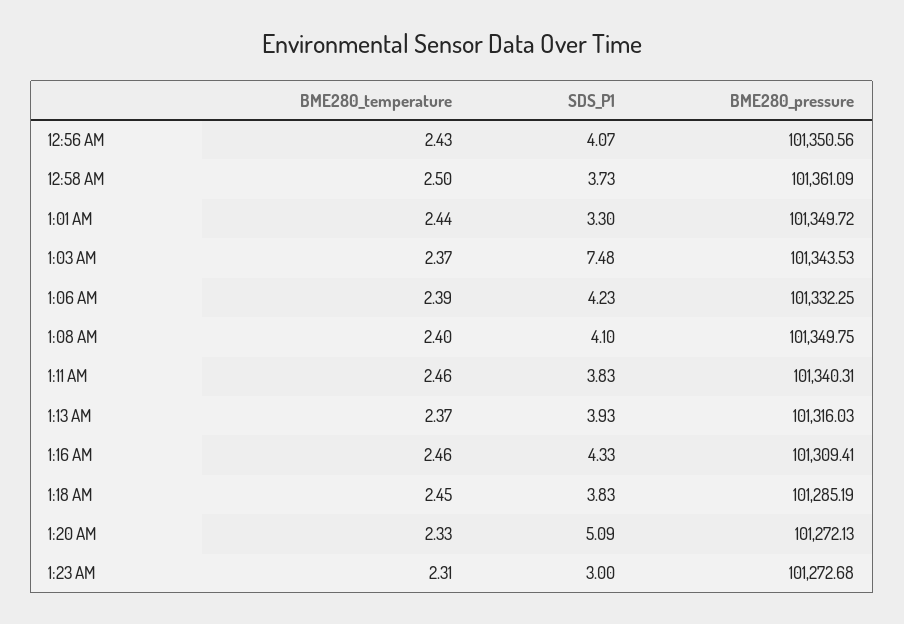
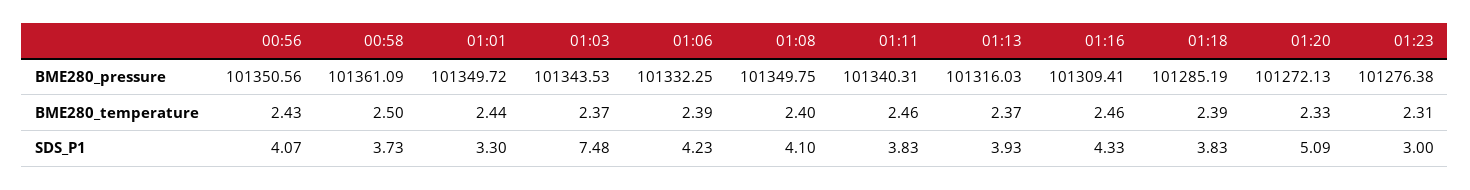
  {
    "BME280_temperature": {
      "12:56 AM": 2.43,
      "12:58 AM": 2.5,
      "1:01 AM": 2.44,
      "1:03 AM": 2.37,
      "1:06 AM": 2.39,
      "1:08 AM": 2.4,
      "1:11 AM": 2.46,
      "1:13 AM": 2.37,
      "1:16 AM": 2.46,
-     "1:18 AM": 2.45,
+     "1:18 AM": 2.39,
      "1:20 AM": 2.33,
      "1:23 AM": 2.31
    },
    "SDS_P1": {
      "12:56 AM": 4.07,
      "12:58 AM": 3.73,
      "1:01 AM": 3.3,
      "1:03 AM": 7.48,
      "1:06 AM": 4.23,
      "1:08 AM": 4.1,
      "1:11 AM": 3.83,
      "1:13 AM": 3.93,
      "1:16 AM": 4.33,
      "1:18 AM": 3.83,
      "1:20 AM": 5.09,
      "1:23 AM": 3
    },
    "BME280_pressure": {
      "12:56 AM": 101350.56,
      "12:58 AM": 101361.09,
      "1:01 AM": 101349.72,
      "1:03 AM": 101343.53,
      "1:06 AM": 101332.25,
      "1:08 AM": 101349.75,
      "1:11 AM": 101340.31,
      "1:13 AM": 101316.03,
      "1:16 AM": 101309.41,
      "1:18 AM": 101285.19,
      "1:20 AM": 101272.13,
-     "1:23 AM": 101272.68
+     "1:23 AM": 101276.38
    }
  }

